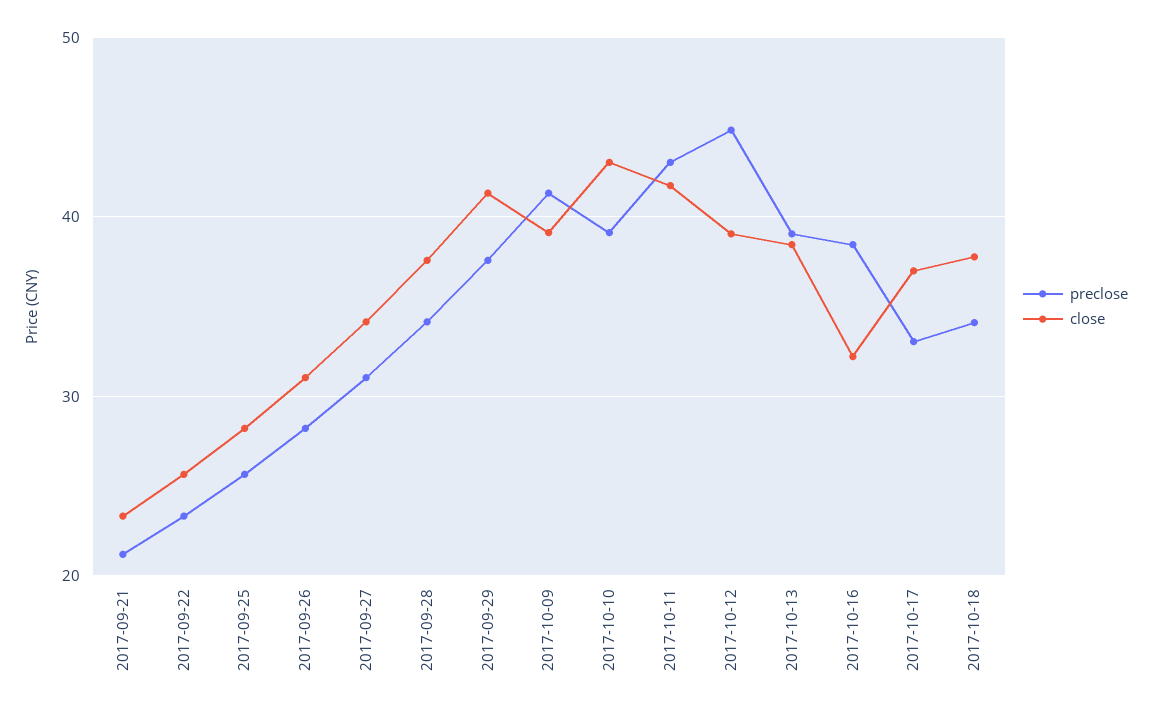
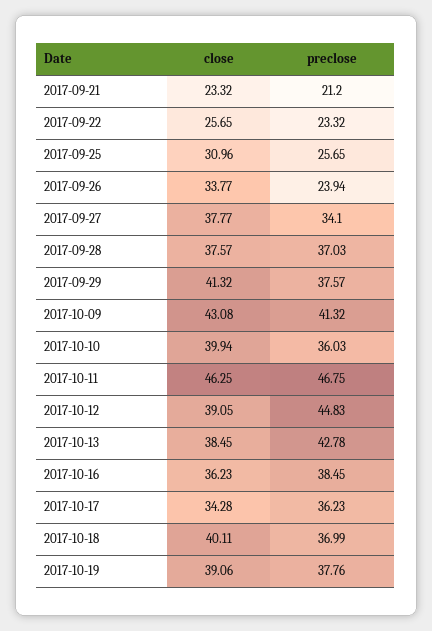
  {
    "preclose": {
      "2017-09-21": 21.2,
      "2017-09-22": 23.32,
      "2017-09-25": 25.65,
-     "2017-09-26": 28,
+     "2017-09-26": 23.94,
-     "2017-09-27": 31,
+     "2017-09-27": 34.1,
-     "2017-09-28": 34,
+     "2017-09-28": 37.03,
      "2017-09-29": 37.57,
      "2017-10-09": 41.32,
-     "2017-10-10": 39,
+     "2017-10-10": 36.03,
-     "2017-10-11": 43,
+     "2017-10-11": 46.75,
      "2017-10-12": 44.83,
-     "2017-10-13": 39,
+     "2017-10-13": 42.78,
      "2017-10-16": 38.45,
-     "2017-10-17": 33,
+     "2017-10-17": 36.23,
-     "2017-10-18": 34
+     "2017-10-18": 36.99,
+     "2017-10-19": 37.76
    },
    "close": {
      "2017-09-21": 23.32,
      "2017-09-22": 25.65,
-     "2017-09-25": 28,
+     "2017-09-25": 30.96,
-     "2017-09-26": 31,
+     "2017-09-26": 33.77,
-     "2017-09-27": 34,
+     "2017-09-27": 37.77,
      "2017-09-28": 37.57,
      "2017-09-29": 41.32,
-     "2017-10-09": 39,
+     "2017-10-09": 43.08,
-     "2017-10-10": 43,
+     "2017-10-10": 39.94,
-     "2017-10-11": 42,
+     "2017-10-11": 46.25,
      "2017-10-12": 39.05,
      "2017-10-13": 38.45,
-     "2017-10-16": 32,
+     "2017-10-16": 36.23,
-     "2017-10-17": 37,
+     "2017-10-17": 34.28,
-     "2017-10-18": 38
+     "2017-10-18": 40.11,
+     "2017-10-19": 39.06
    }
  }

